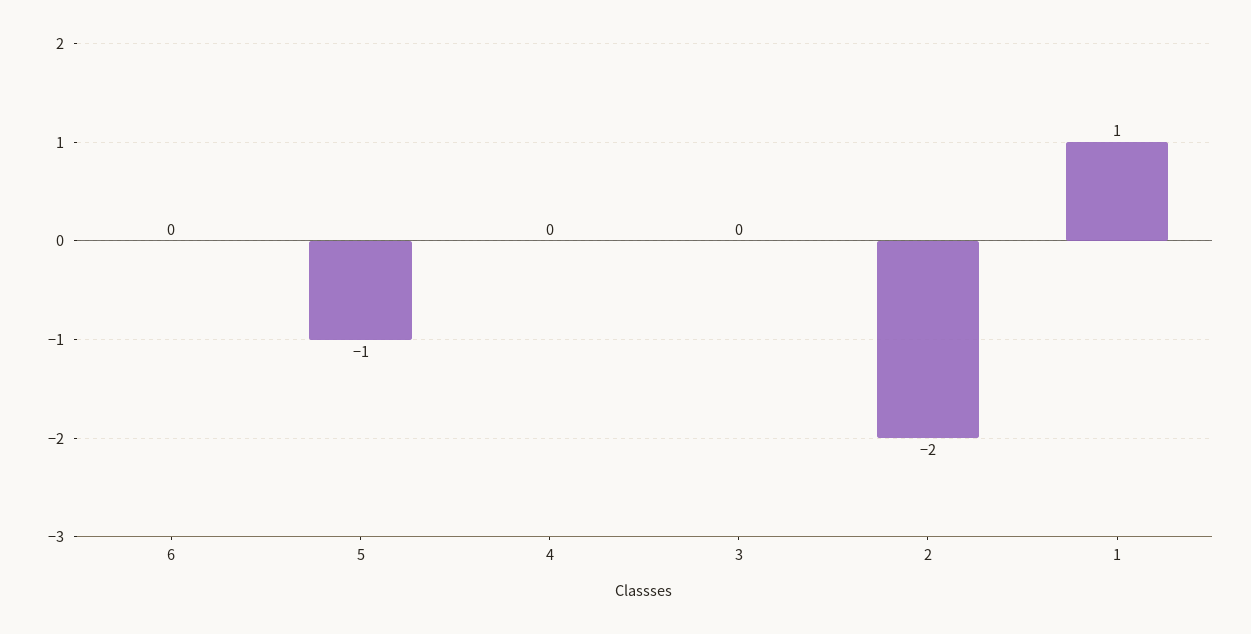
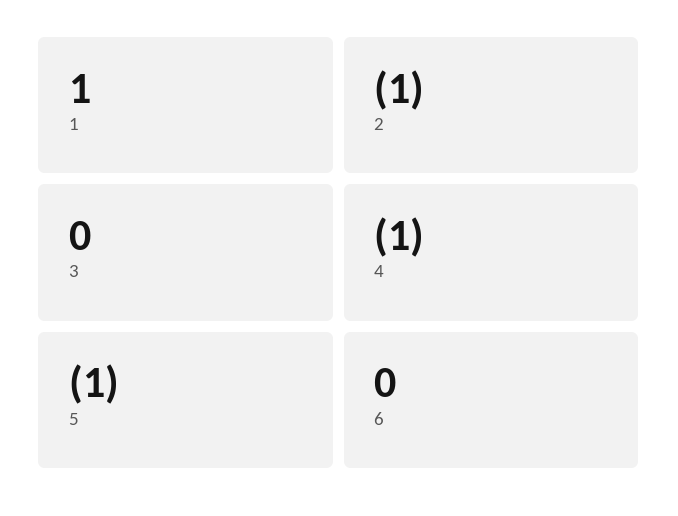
  {
    "6": 0,
    "5": -1,
-   "4": 0,
+   "4": -1,
    "3": 0,
-   "2": -2,
+   "2": -1,
    "1": 1
  }

